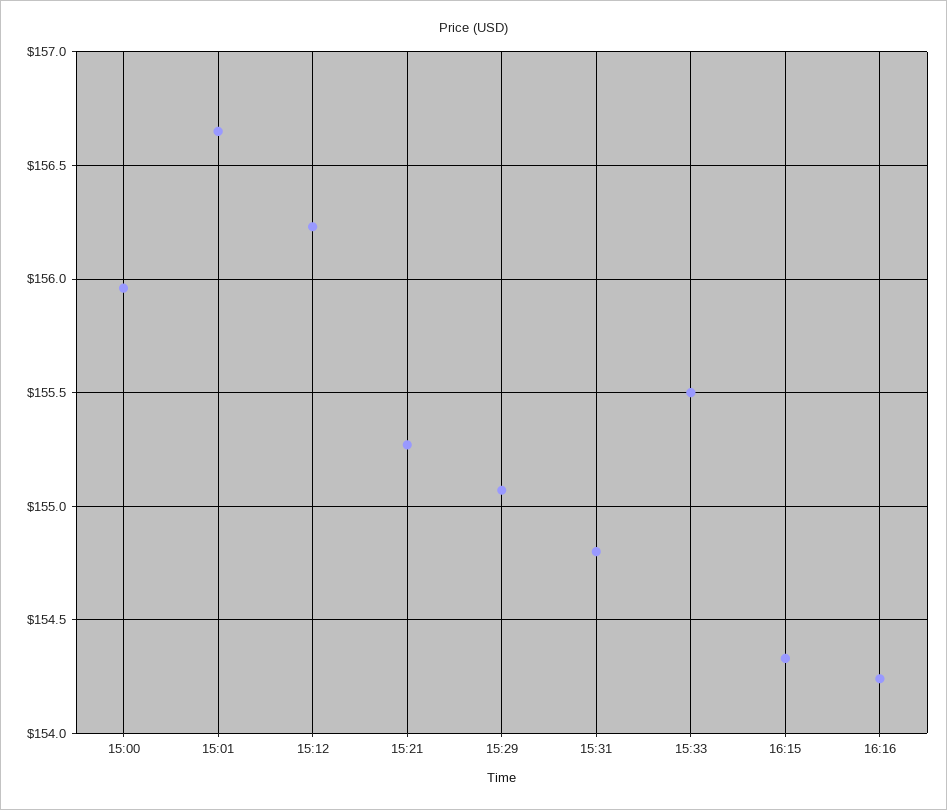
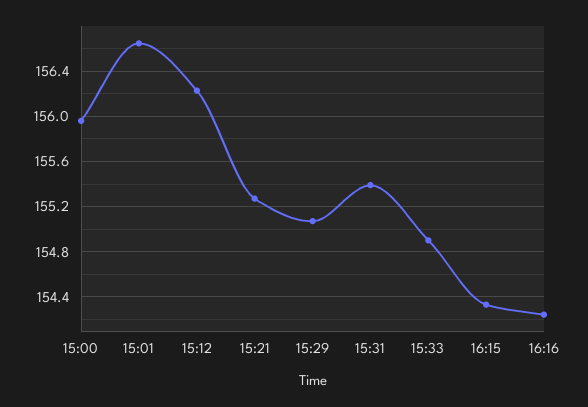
  {
    "15:00": 155.95,
    "15:01": 156.65,
    "15:12": 156.25,
    "15:21": 155.25,
    "15:29": 155.05,
-   "15:31": 154.8,
+   "15:31": 155.4,
-   "15:33": 155.5,
+   "15:33": 154.9,
    "16:15": 154.35,
    "16:16": 154.25
  }

